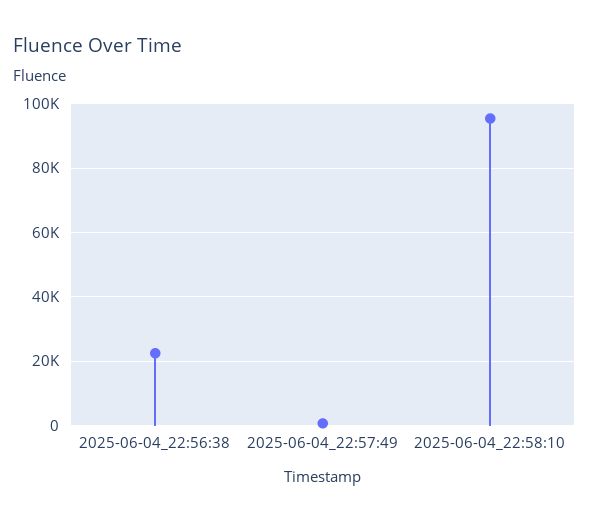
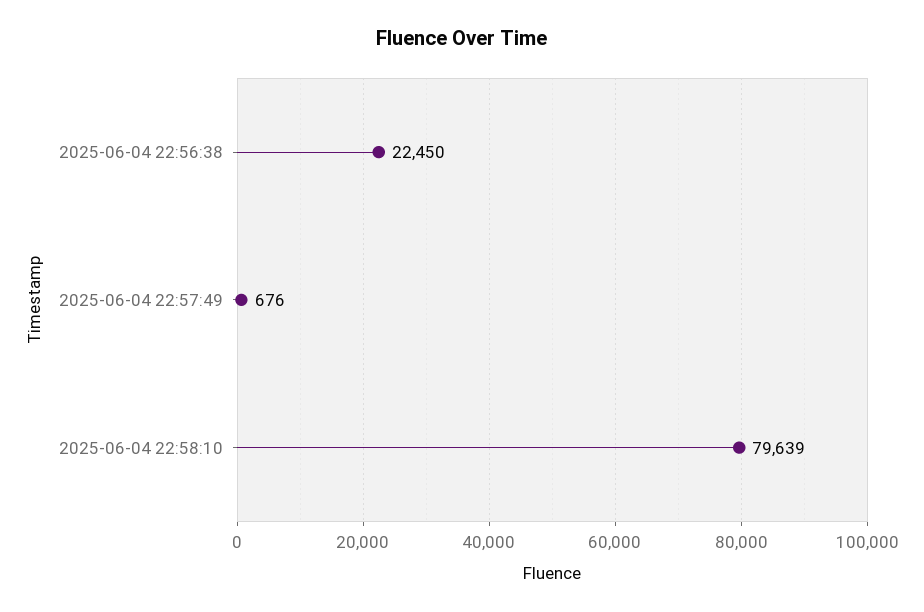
  {
    "2025-06-04_22:56:38": 22450,
    "2025-06-04_22:57:49": 676,
-   "2025-06-04_22:58:10": 96000
+   "2025-06-04_22:58:10": 79639
  }

